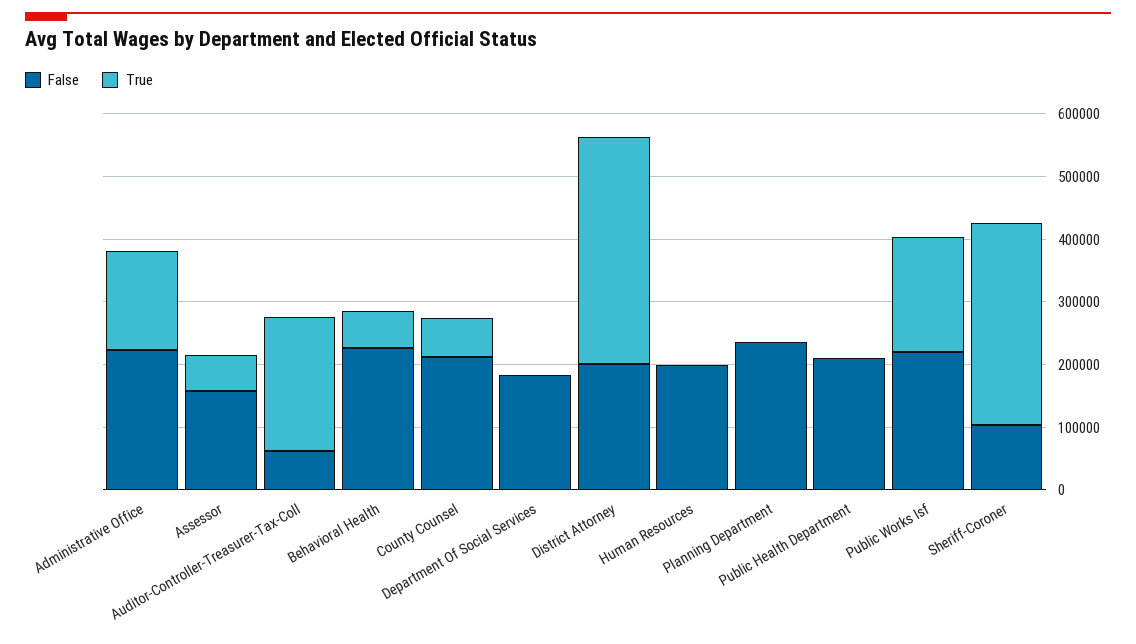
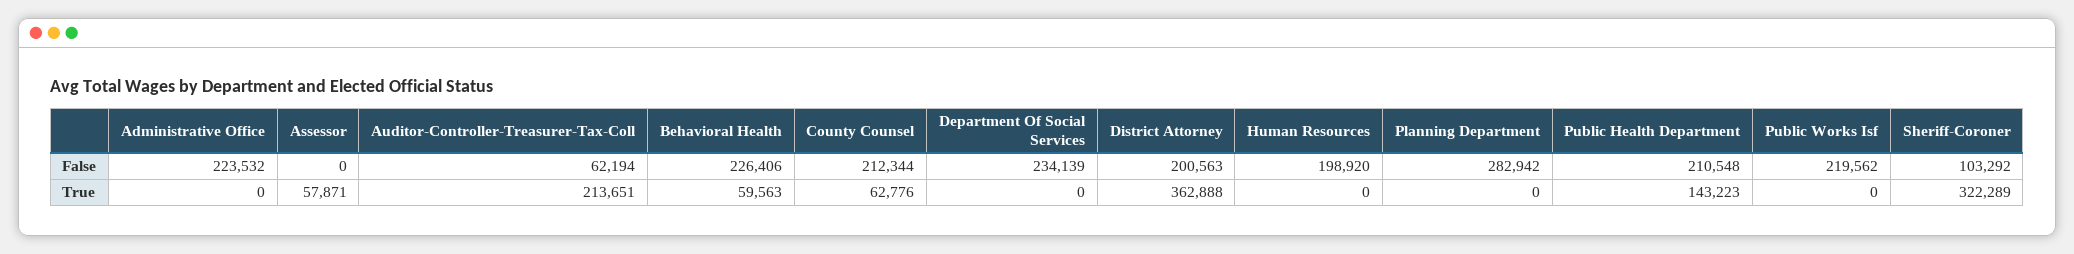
  {
    "False": {
      "Administrative Office": 223532,
-     "Assessor": 160000,
+     "Assessor": 0,
      "Auditor-Controller-Treasurer-Tax-Coll": 62194,
      "Behavioral Health": 226406,
      "County Counsel": 212344,
-     "Department Of Social Services": 180000,
+     "Department Of Social Services": 234139,
      "District Attorney": 200563,
      "Human Resources": 198920,
-     "Planning Department": 240000,
+     "Planning Department": 282942,
      "Public Health Department": 210548,
      "Public Works Isf": 219562,
      "Sheriff-Coroner": 103292
    },
    "True": {
-     "Administrative Office": 160000,
+     "Administrative Office": 0,
      "Assessor": 57871,
      "Auditor-Controller-Treasurer-Tax-Coll": 213651,
      "Behavioral Health": 59563,
      "County Counsel": 62776,
      "Department Of Social Services": 0,
      "District Attorney": 362888,
      "Human Resources": 0,
      "Planning Department": 0,
-     "Public Health Department": 0,
+     "Public Health Department": 143223,
-     "Public Works Isf": 180000,
+     "Public Works Isf": 0,
      "Sheriff-Coroner": 322289
    }
  }

